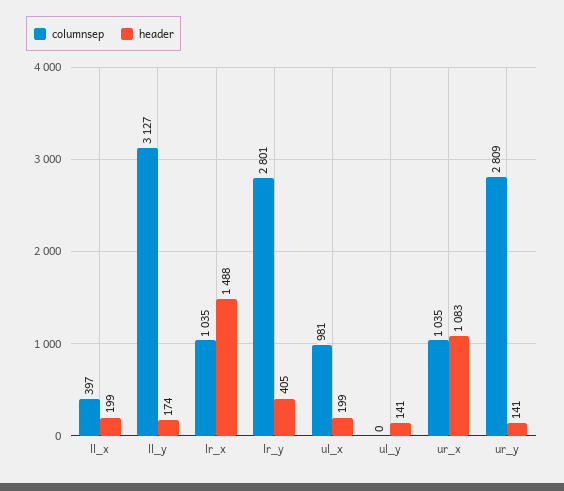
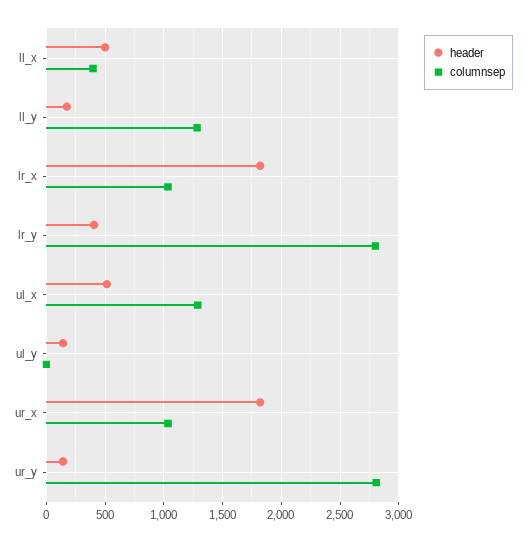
  {
    "columnsep": {
      "ll_x": 397,
-     "ll_y": 3127,
+     "ll_y": 1300,
      "lr_x": 1035,
      "lr_y": 2801,
-     "ul_x": 981,
+     "ul_x": 1300,
      "ul_y": 0,
      "ur_x": 1035,
      "ur_y": 2809
    },
    "header": {
-     "ll_x": 199,
+     "ll_x": 500,
      "ll_y": 174,
-     "lr_x": 1488,
+     "lr_x": 1800,
      "lr_y": 405,
-     "ul_x": 199,
+     "ul_x": 500,
      "ul_y": 141,
-     "ur_x": 1083,
+     "ur_x": 1800,
      "ur_y": 141
    }
  }

